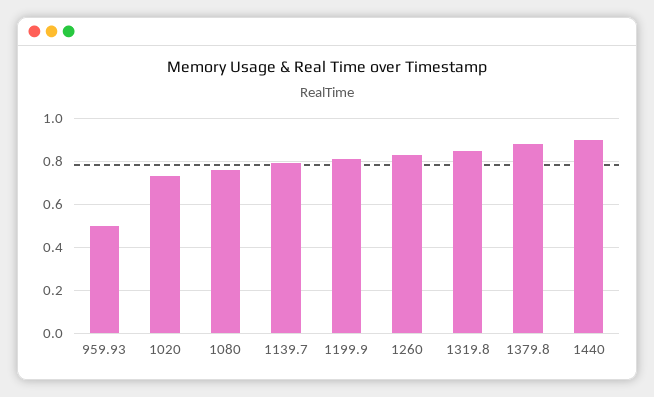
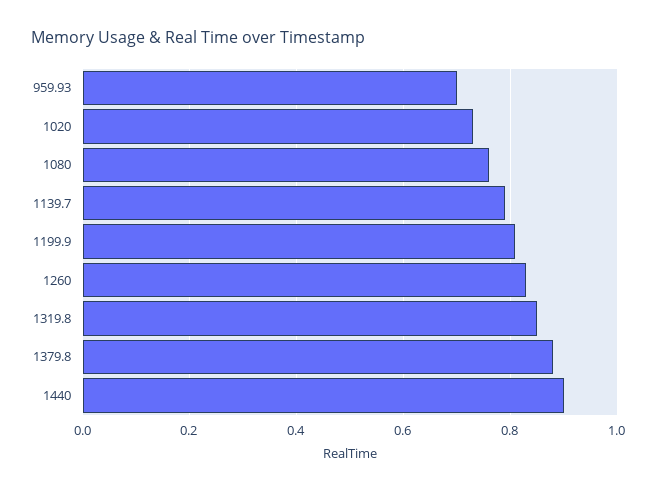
  {
-   "959.93": 0.5,
+   "959.93": 0.7,
    "1020": 0.75,
    "1080": 0.75,
    "1139.7": 0.8,
    "1199.9": 0.8,
    "1260": 0.85,
    "1319.8": 0.85,
    "1379.8": 0.9,
    "1440": 0.9
  }

